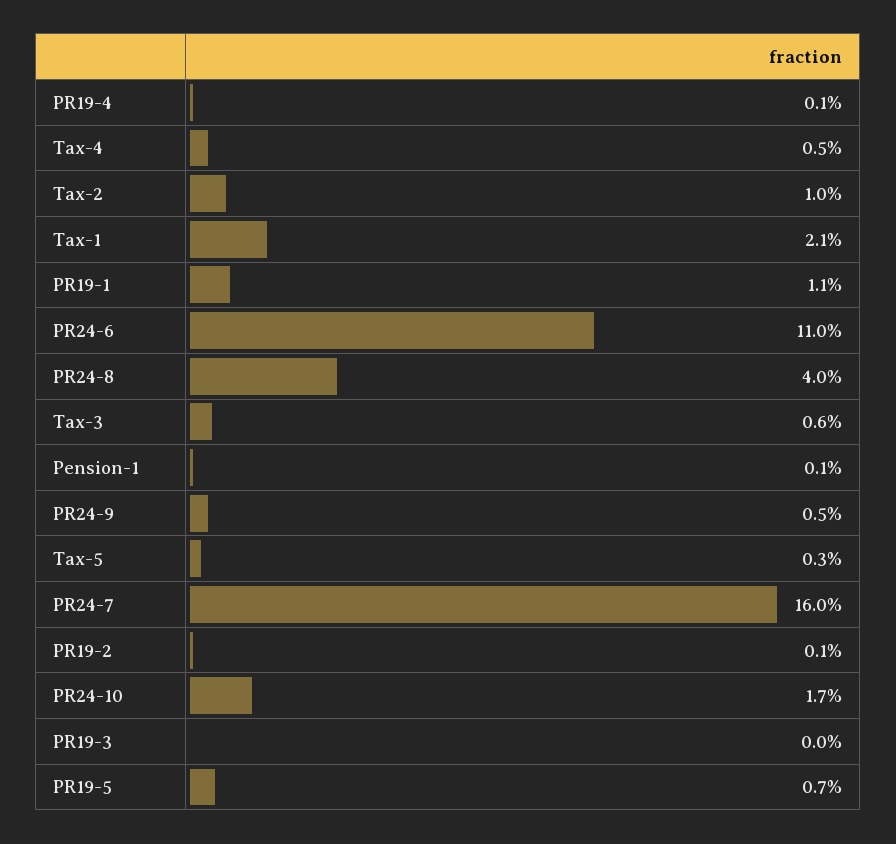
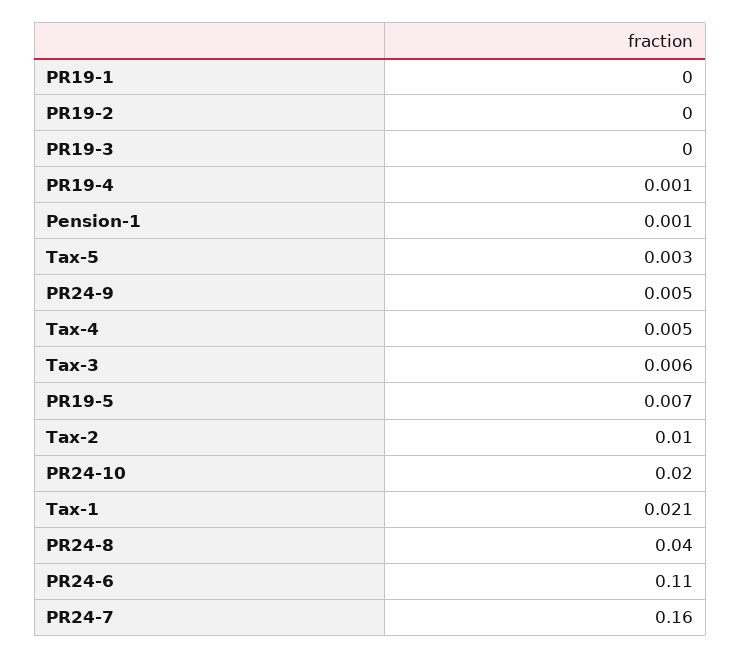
  {
    "PR19-4": 0.001,
    "Tax-4": 0.005,
    "Tax-2": 0.01,
    "Tax-1": 0.021,
-   "PR19-1": 0.011,
+   "PR19-1": 0,
    "PR24-6": 0.11,
    "PR24-8": 0.04,
    "Tax-3": 0.006,
    "Pension-1": 0.001,
    "PR24-9": 0.005,
    "Tax-5": 0.003,
    "PR24-7": 0.16,
-   "PR19-2": 0.001,
+   "PR19-2": 0,
-   "PR24-10": 0.017,
+   "PR24-10": 0.02,
    "PR19-3": 0,
    "PR19-5": 0.007
  }

